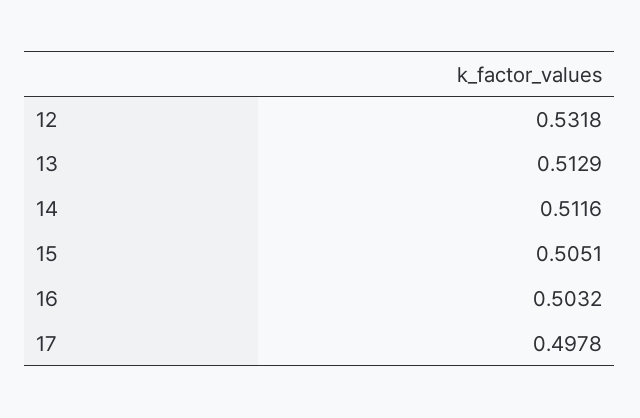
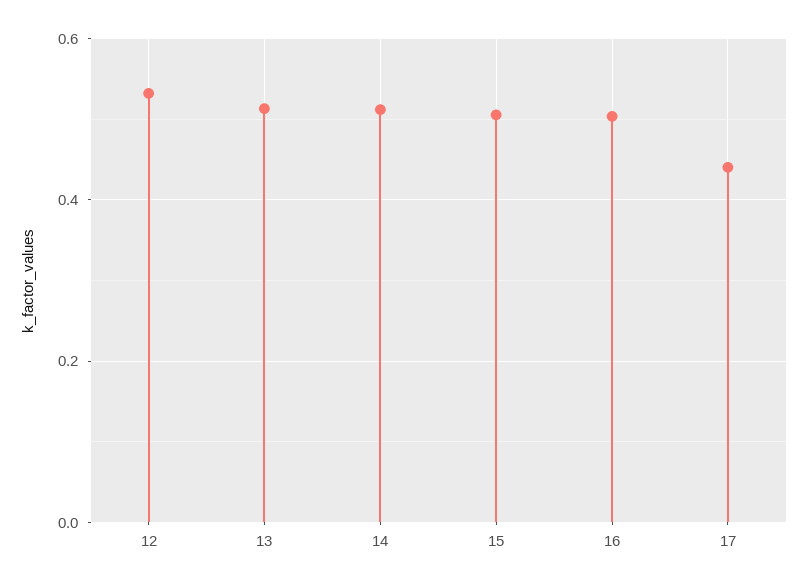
  {
    "12": 0.5318,
    "13": 0.5129,
    "14": 0.5116,
    "15": 0.5051,
    "16": 0.5032,
-   "17": 0.4978
+   "17": 0.44
  }

